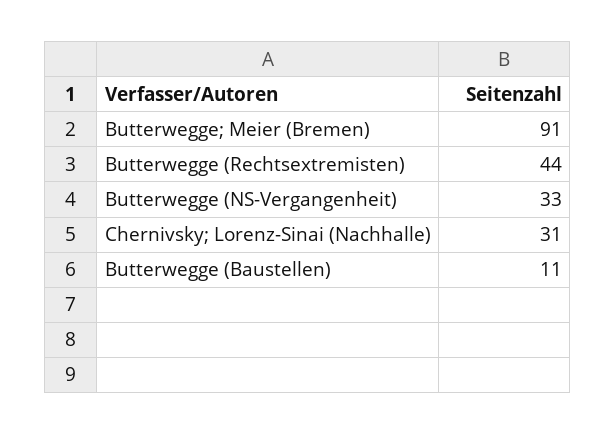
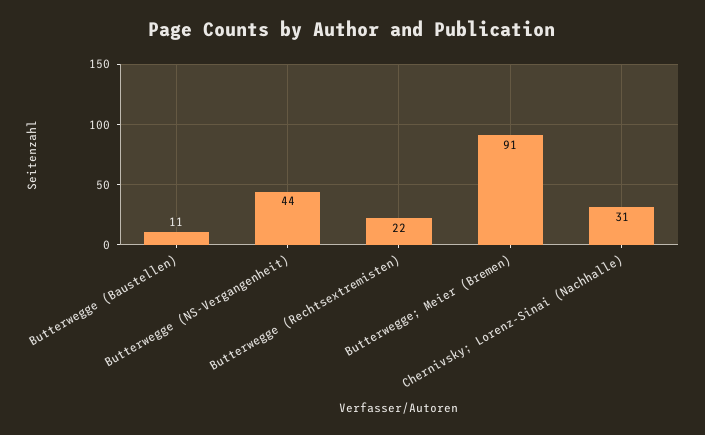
  {
    "Butterwegge; Meier (Bremen)": 91,
-   "Butterwegge (Rechtsextremisten)": 44,
+   "Butterwegge (Rechtsextremisten)": 22,
-   "Butterwegge (NS-Vergangenheit)": 33,
+   "Butterwegge (NS-Vergangenheit)": 44,
    "Chernivsky; Lorenz-Sinai (Nachhalle)": 31,
    "Butterwegge (Baustellen)": 11
  }

